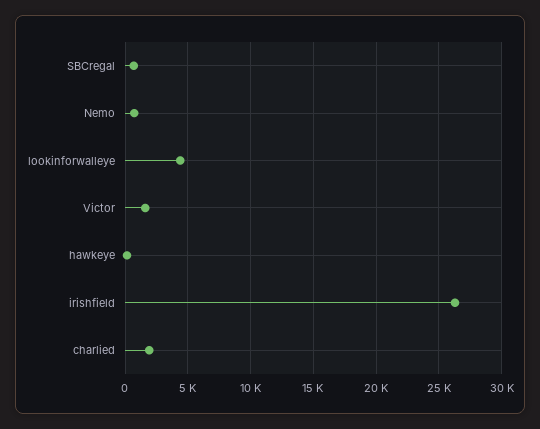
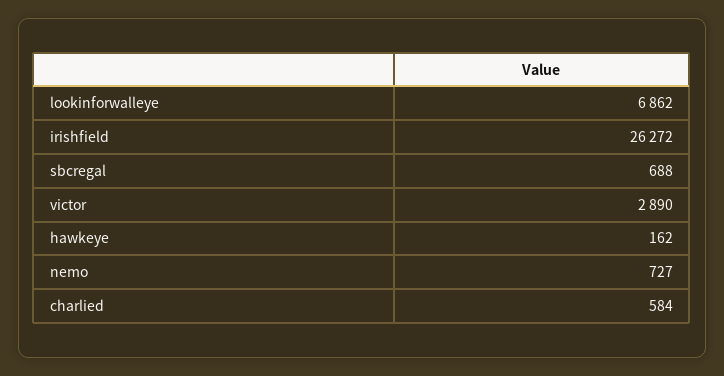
  {
    "SBCregal": 688,
    "Nemo": 727,
-   "lookinforwalleye": 4500,
+   "lookinforwalleye": 6862,
-   "Victor": 1500,
+   "Victor": 2890,
    "hawkeye": 162,
    "irishfield": 26272,
-   "charlied": 2000
+   "charlied": 584
  }

